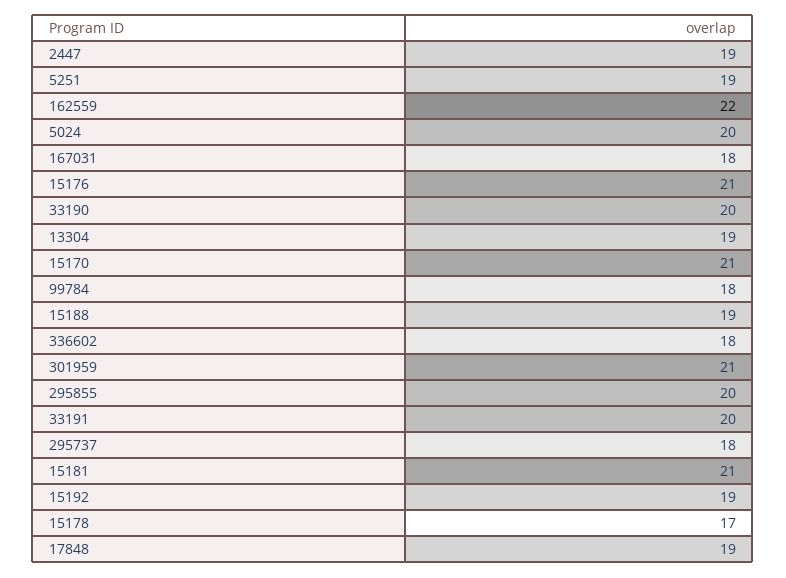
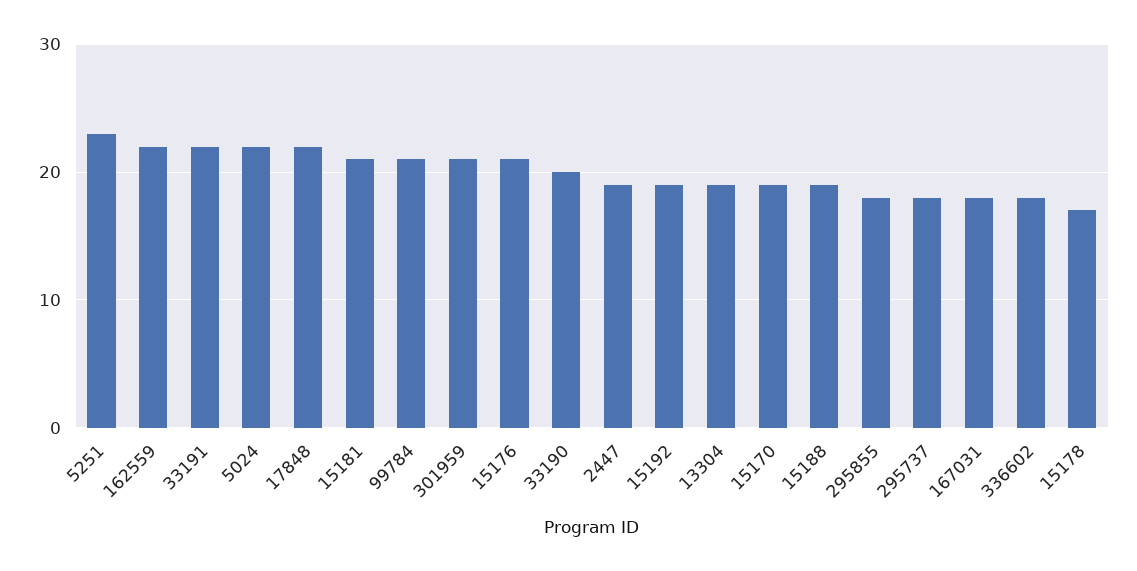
  {
    "2447": 19,
-   "5251": 19,
+   "5251": 23,
    "162559": 22,
-   "5024": 20,
+   "5024": 22,
    "167031": 18,
    "15176": 21,
    "33190": 20,
    "13304": 19,
-   "15170": 21,
+   "15170": 19,
-   "99784": 18,
+   "99784": 21,
    "15188": 19,
    "336602": 18,
    "301959": 21,
-   "295855": 20,
+   "295855": 18,
-   "33191": 20,
+   "33191": 22,
    "295737": 18,
    "15181": 21,
    "15192": 19,
    "15178": 17,
-   "17848": 19
+   "17848": 22
  }

